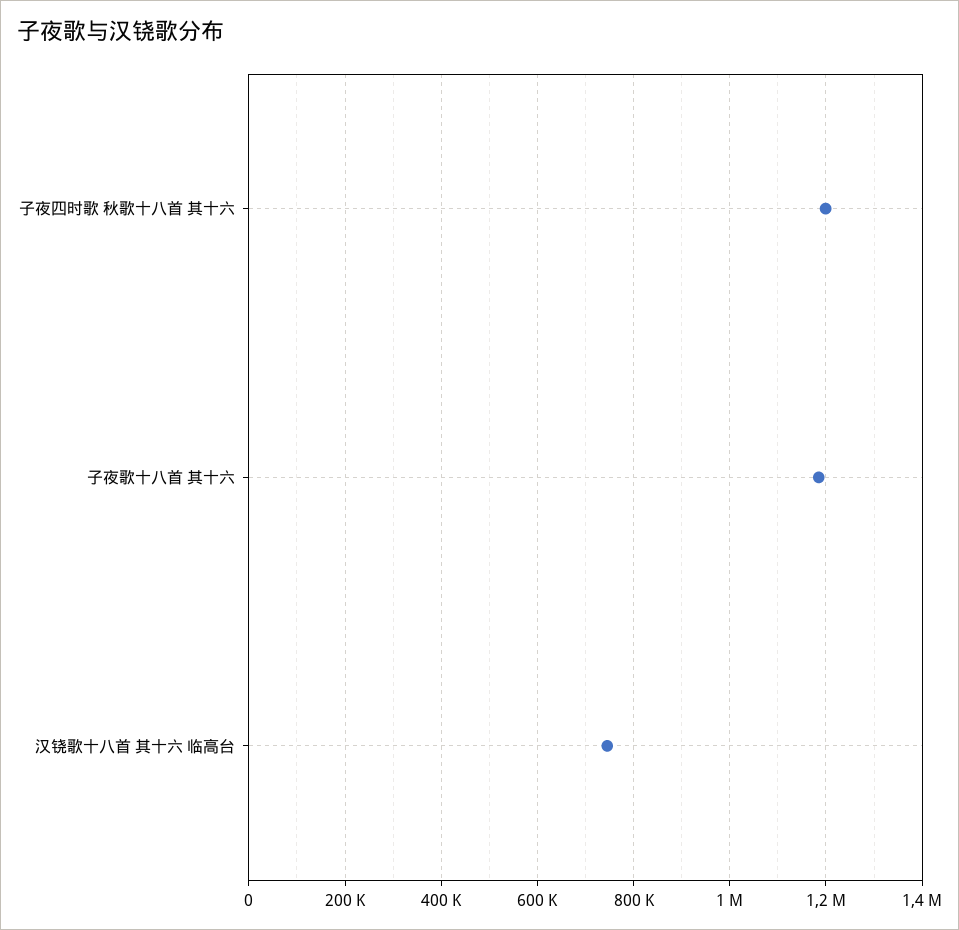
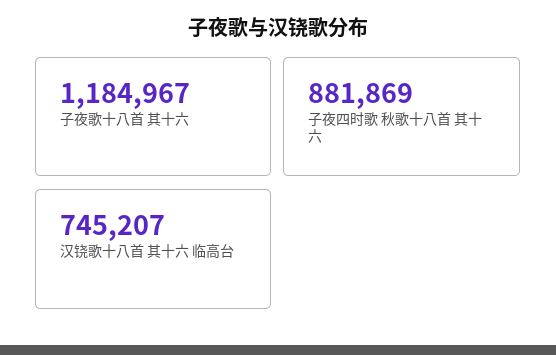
  {
-   "子夜四时歌 秋歌十八首 其十六": 1200000,
+   "子夜四时歌 秋歌十八首 其十六": 881869,
    "子夜歌十八首 其十六": 1184967,
    "汉铙歌十八首 其十六 临高台": 745207
  }

